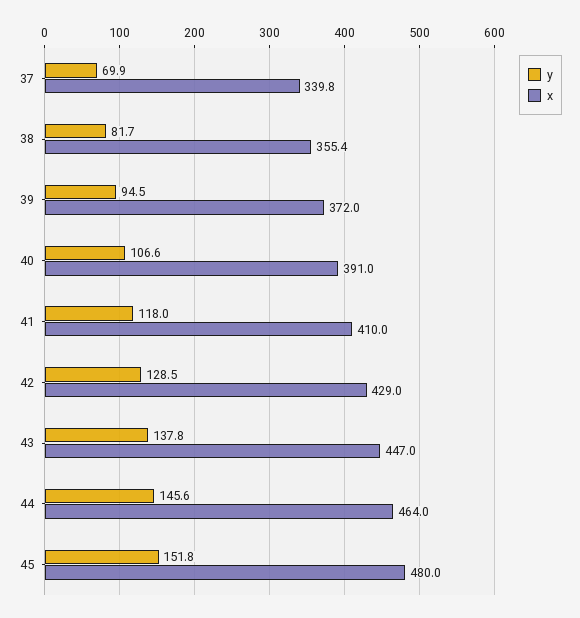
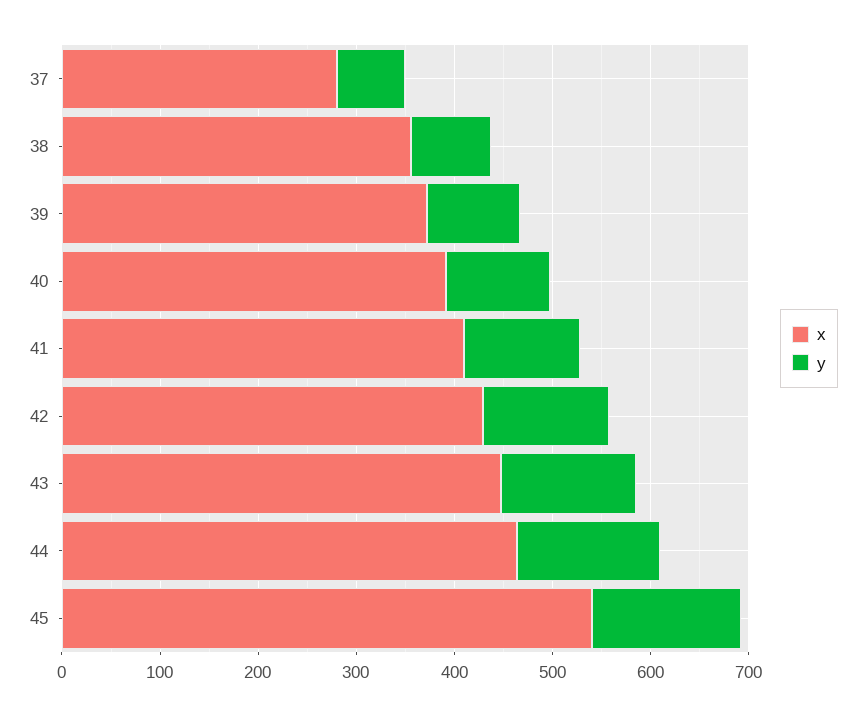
  {
    "y": {
      "37": 69.9,
      "38": 81.7,
      "39": 94.5,
      "40": 106.6,
      "41": 118,
      "42": 128.5,
      "43": 137.8,
      "44": 145.6,
      "45": 151.8
    },
    "x": {
-     "37": 339.8,
+     "37": 280,
      "38": 355.4,
      "39": 372,
      "40": 391,
      "41": 410,
      "42": 429,
      "43": 447,
      "44": 464,
-     "45": 480
+     "45": 540
    }
  }

